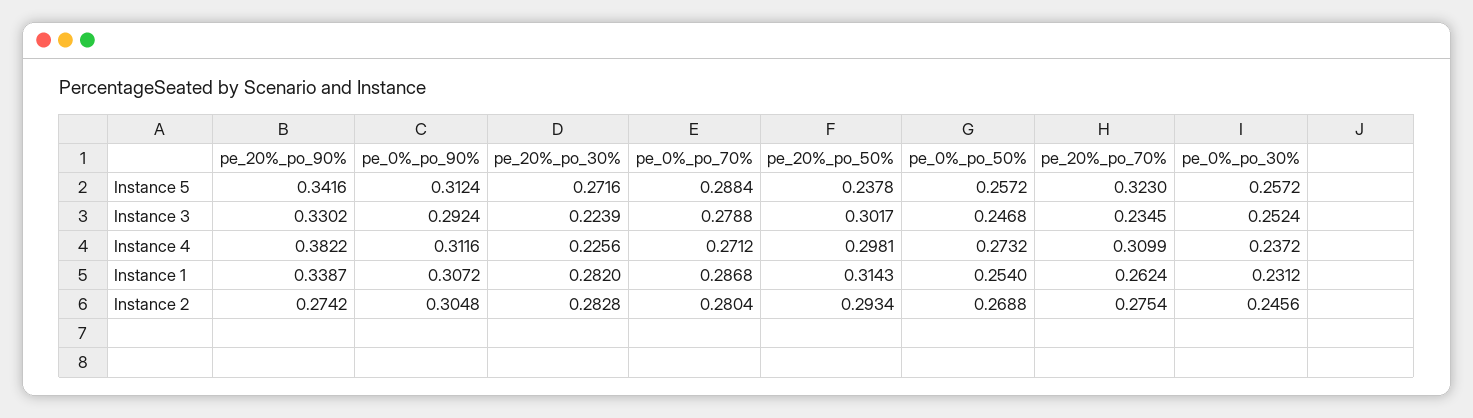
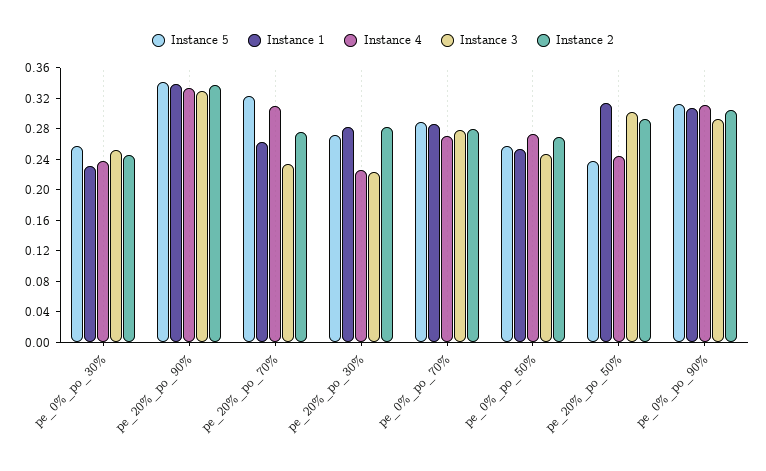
  {
    "Instance 5": {
      "pe_20%_po_90%": 0.3416,
      "pe_0%_po_90%": 0.3124,
      "pe_20%_po_30%": 0.2716,
      "pe_0%_po_70%": 0.2884,
      "pe_20%_po_50%": 0.2378,
      "pe_0%_po_50%": 0.2572,
      "pe_20%_po_70%": 0.323,
      "pe_0%_po_30%": 0.2572
    },
    "Instance 3": {
      "pe_20%_po_90%": 0.3302,
      "pe_0%_po_90%": 0.2924,
      "pe_20%_po_30%": 0.2239,
      "pe_0%_po_70%": 0.2788,
      "pe_20%_po_50%": 0.3017,
      "pe_0%_po_50%": 0.2468,
      "pe_20%_po_70%": 0.2345,
      "pe_0%_po_30%": 0.2524
    },
    "Instance 4": {
-     "pe_20%_po_90%": 0.3822,
+     "pe_20%_po_90%": 0.34,
      "pe_0%_po_90%": 0.3116,
      "pe_20%_po_30%": 0.2256,
      "pe_0%_po_70%": 0.2712,
-     "pe_20%_po_50%": 0.2981,
+     "pe_20%_po_50%": 0.24,
      "pe_0%_po_50%": 0.2732,
      "pe_20%_po_70%": 0.3099,
      "pe_0%_po_30%": 0.2372
    },
    "Instance 1": {
      "pe_20%_po_90%": 0.3387,
      "pe_0%_po_90%": 0.3072,
      "pe_20%_po_30%": 0.282,
      "pe_0%_po_70%": 0.2868,
      "pe_20%_po_50%": 0.3143,
      "pe_0%_po_50%": 0.254,
      "pe_20%_po_70%": 0.2624,
      "pe_0%_po_30%": 0.2312
    },
    "Instance 2": {
-     "pe_20%_po_90%": 0.2742,
+     "pe_20%_po_90%": 0.34,
      "pe_0%_po_90%": 0.3048,
      "pe_20%_po_30%": 0.2828,
      "pe_0%_po_70%": 0.2804,
      "pe_20%_po_50%": 0.2934,
      "pe_0%_po_50%": 0.2688,
      "pe_20%_po_70%": 0.2754,
      "pe_0%_po_30%": 0.2456
    }
  }

